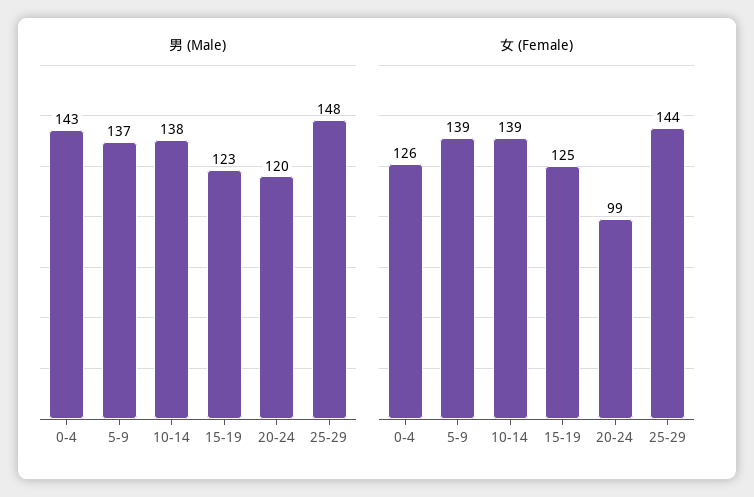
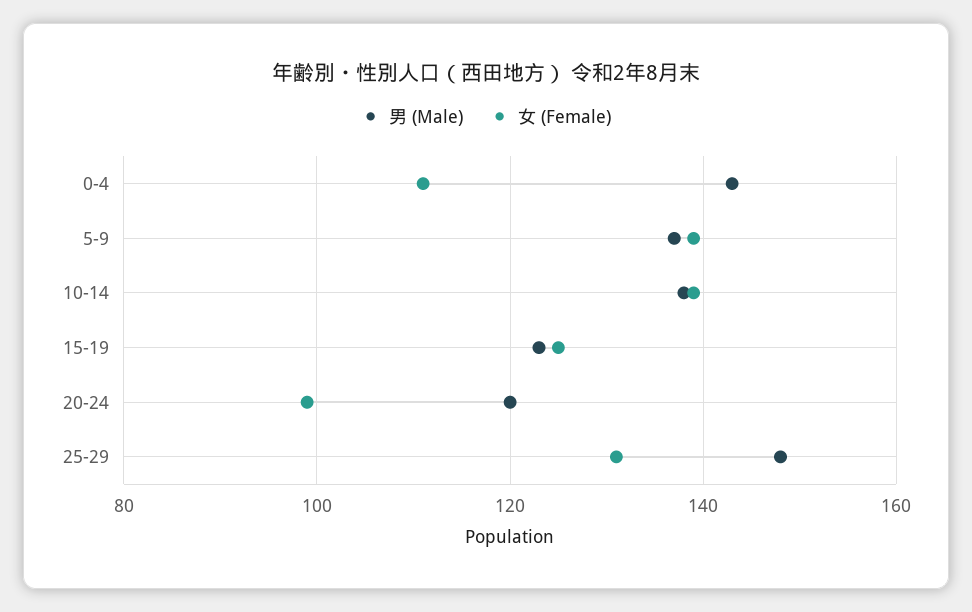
  {
    "男 (Male)": {
      "0-4": 143,
      "5-9": 137,
      "10-14": 138,
      "15-19": 123,
      "20-24": 120,
      "25-29": 148
    },
    "女 (Female)": {
-     "0-4": 126,
+     "0-4": 110,
      "5-9": 139,
      "10-14": 139,
      "15-19": 125,
      "20-24": 99,
-     "25-29": 144
+     "25-29": 130
    }
  }

